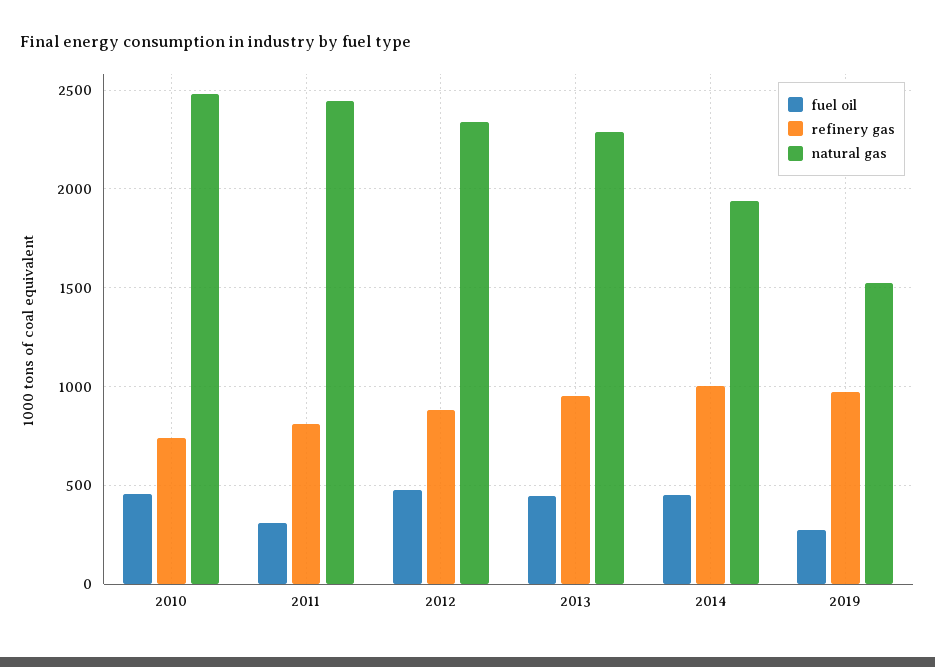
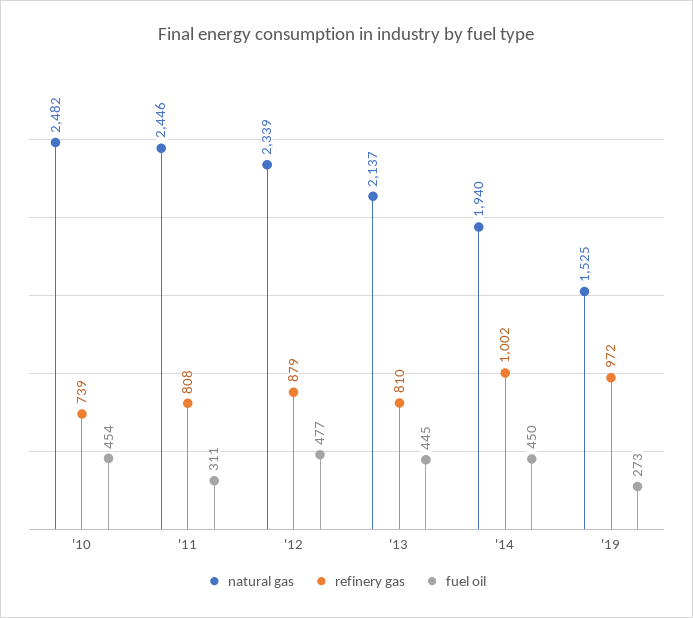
  {
    "fuel oil": {
      "2010": 454,
      "2011": 311,
      "2012": 477,
      "2013": 445,
      "2014": 450,
      "2019": 273
    },
    "refinery gas": {
      "2010": 739,
      "2011": 808,
      "2012": 879,
-     "2013": 950,
+     "2013": 810,
      "2014": 1002,
      "2019": 972
    },
    "natural gas": {
      "2010": 2482,
      "2011": 2446,
      "2012": 2339,
-     "2013": 2300,
+     "2013": 2137,
      "2014": 1940,
      "2019": 1525
    }
  }

